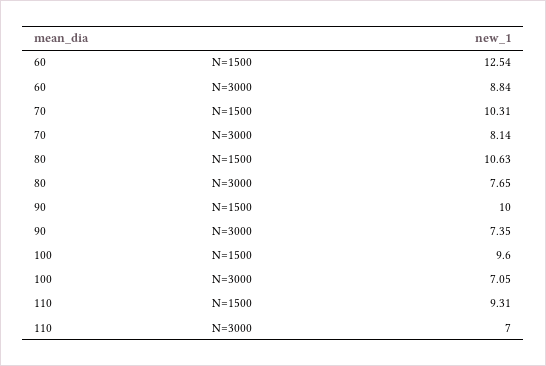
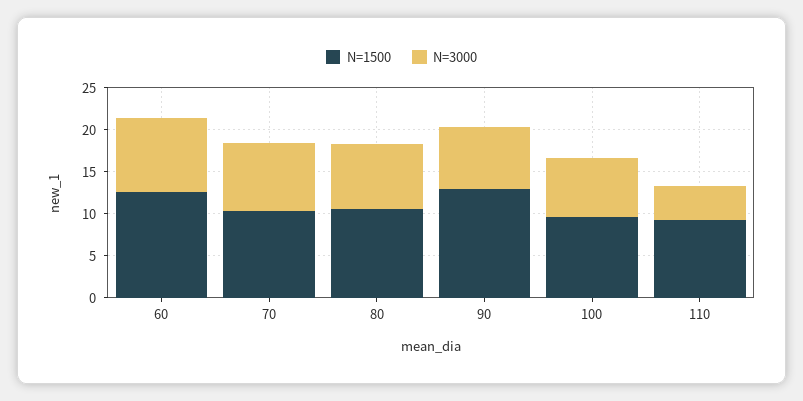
  {
    "N=1500": {
      "60": 12.54,
      "70": 10.31,
      "80": 10.63,
-     "90": 10,
+     "90": 13,
      "100": 9.6,
      "110": 9.31
    },
    "N=3000": {
      "60": 8.84,
      "70": 8.14,
      "80": 7.65,
      "90": 7.35,
      "100": 7.05,
-     "110": 7
+     "110": 4
    }
  }

